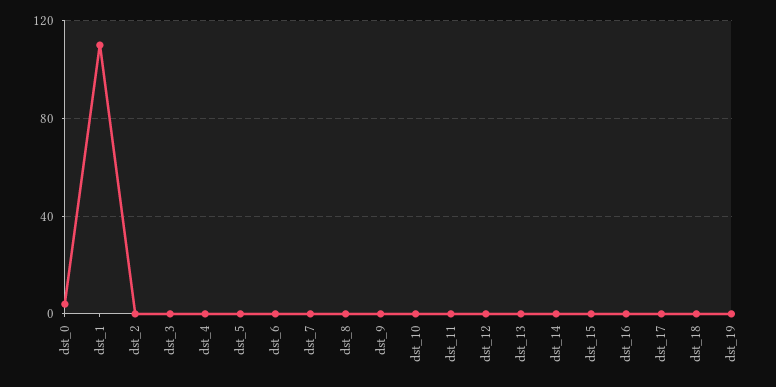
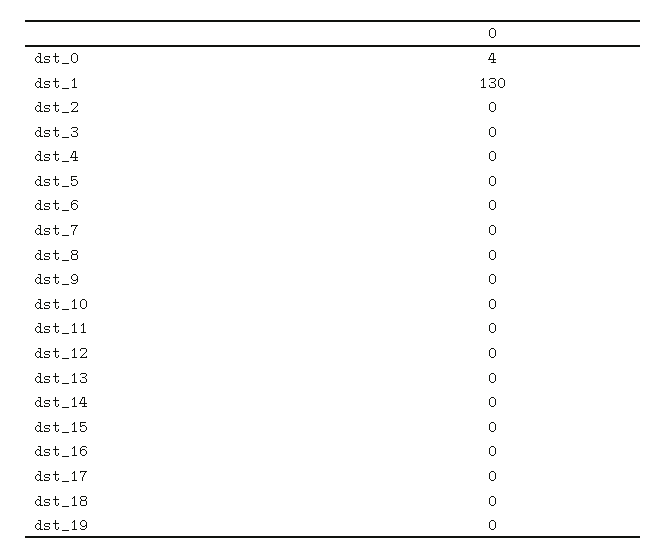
  {
    "dst_0": 4,
-   "dst_1": 110,
+   "dst_1": 130,
    "dst_2": 0,
    "dst_3": 0,
    "dst_4": 0,
    "dst_5": 0,
    "dst_6": 0,
    "dst_7": 0,
    "dst_8": 0,
    "dst_9": 0,
    "dst_10": 0,
    "dst_11": 0,
    "dst_12": 0,
    "dst_13": 0,
    "dst_14": 0,
    "dst_15": 0,
    "dst_16": 0,
    "dst_17": 0,
    "dst_18": 0,
    "dst_19": 0
  }

